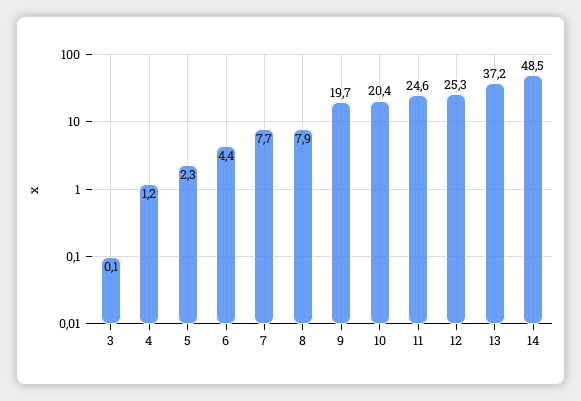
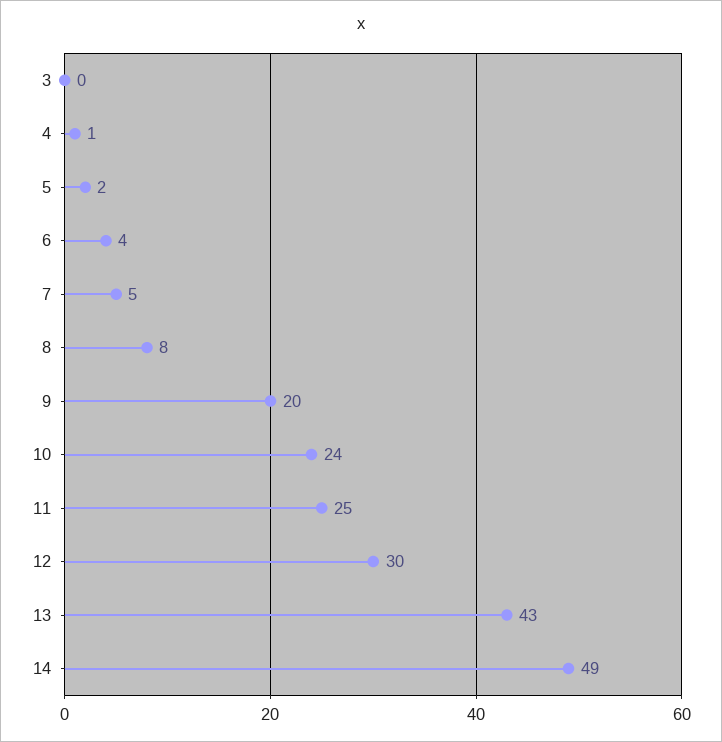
  {
    "3": 0.1,
    "4": 1.2,
    "5": 2.3,
    "6": 4.4,
-   "7": 7.7,
+   "7": 5,
    "8": 7.9,
    "9": 19.7,
-   "10": 20.4,
+   "10": 24,
    "11": 24.6,
-   "12": 25.3,
+   "12": 30,
-   "13": 37.2,
+   "13": 43,
    "14": 48.5
  }

